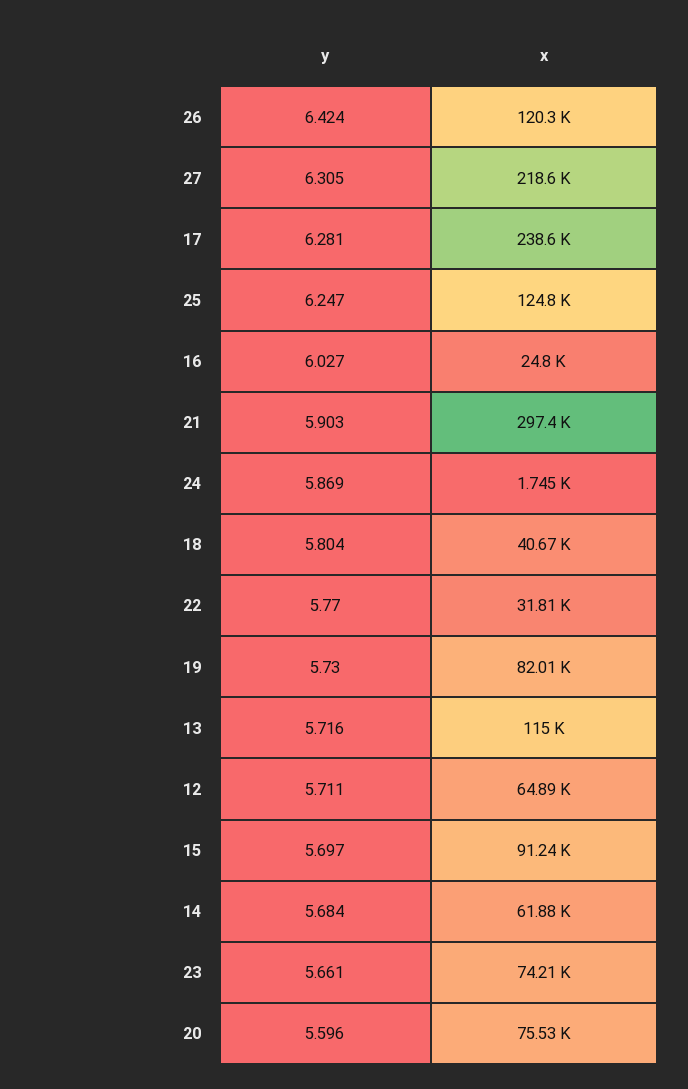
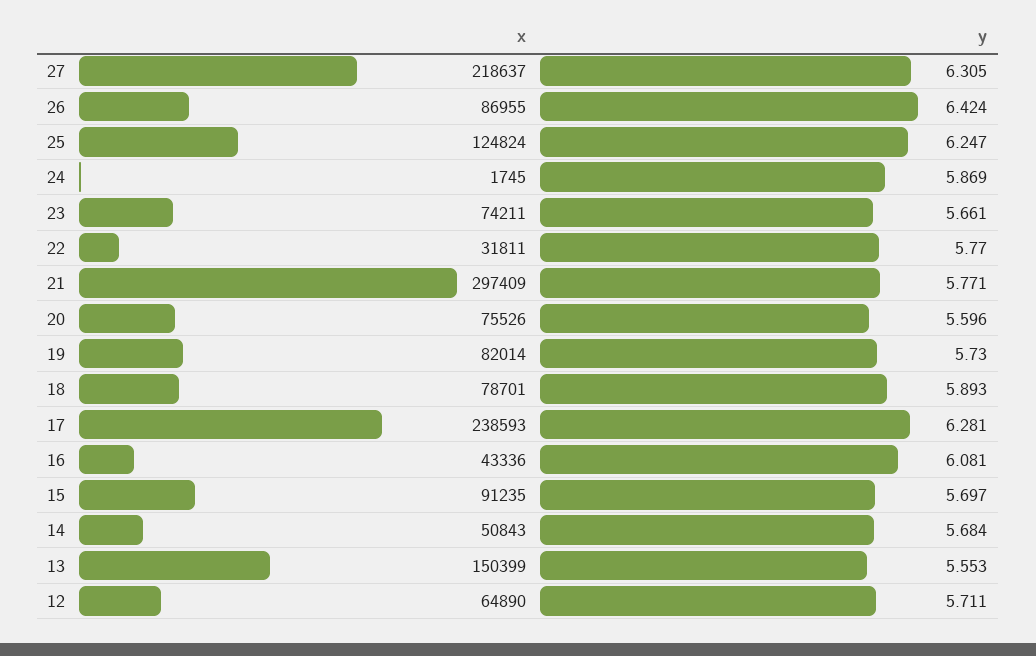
  {
    "y": {
      "26": 6.424,
      "27": 6.305,
      "17": 6.281,
      "25": 6.247,
-     "16": 6.027,
+     "16": 6.081,
-     "21": 5.903,
+     "21": 5.771,
      "24": 5.869,
-     "18": 5.804,
+     "18": 5.893,
      "22": 5.77,
      "19": 5.73,
-     "13": 5.716,
+     "13": 5.553,
      "12": 5.711,
      "15": 5.697,
      "14": 5.684,
      "23": 5.661,
      "20": 5.596
    },
    "x": {
-     "26": 120300,
+     "26": 86955,
      "27": 218637,
      "17": 238593,
      "25": 124824,
-     "16": 24800,
+     "16": 43336,
      "21": 297409,
      "24": 1745,
-     "18": 40670,
+     "18": 78701,
      "22": 31811,
      "19": 82014,
-     "13": 115000,
+     "13": 150399,
      "12": 64890,
      "15": 91235,
-     "14": 61880,
+     "14": 50843,
      "23": 74211,
      "20": 75526
    }
  }

